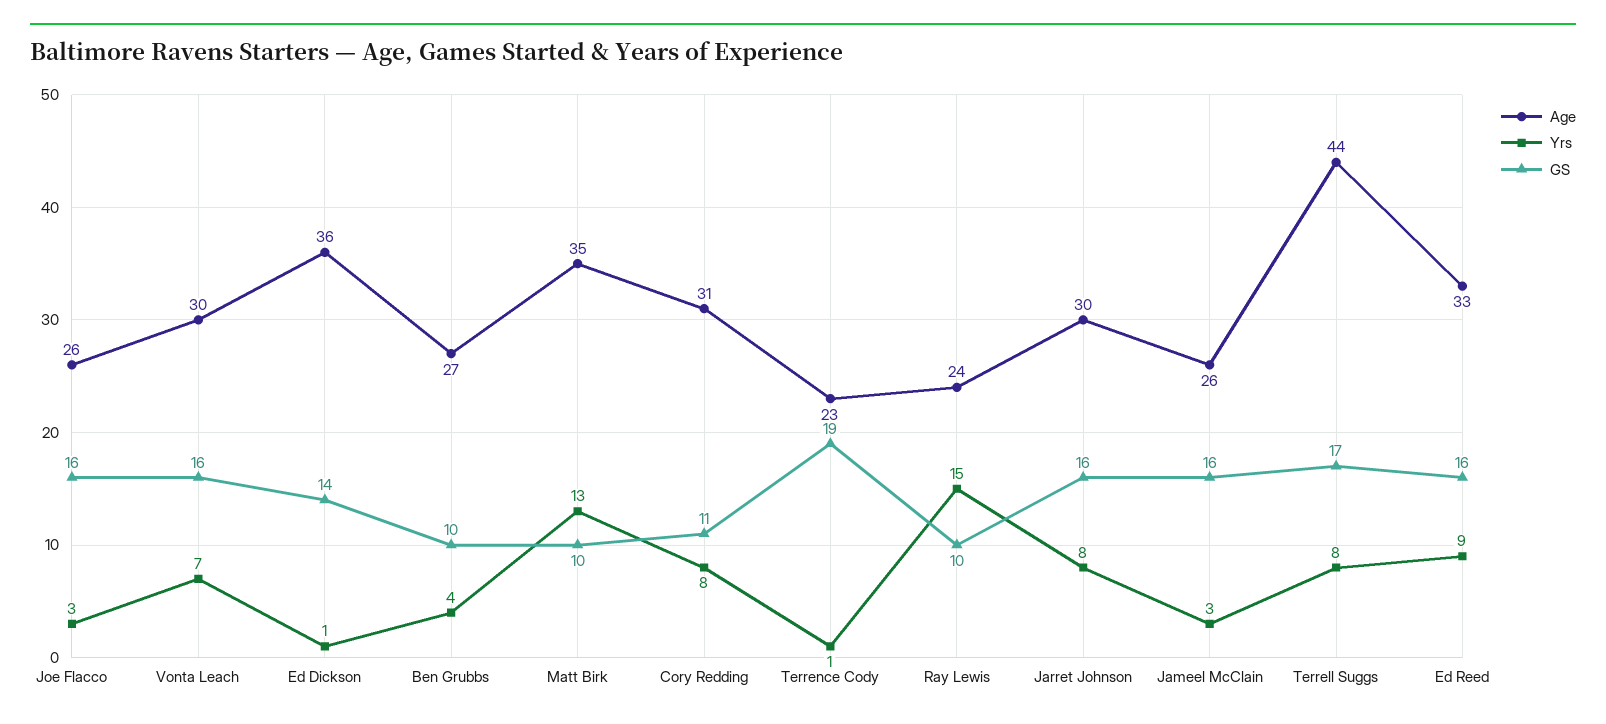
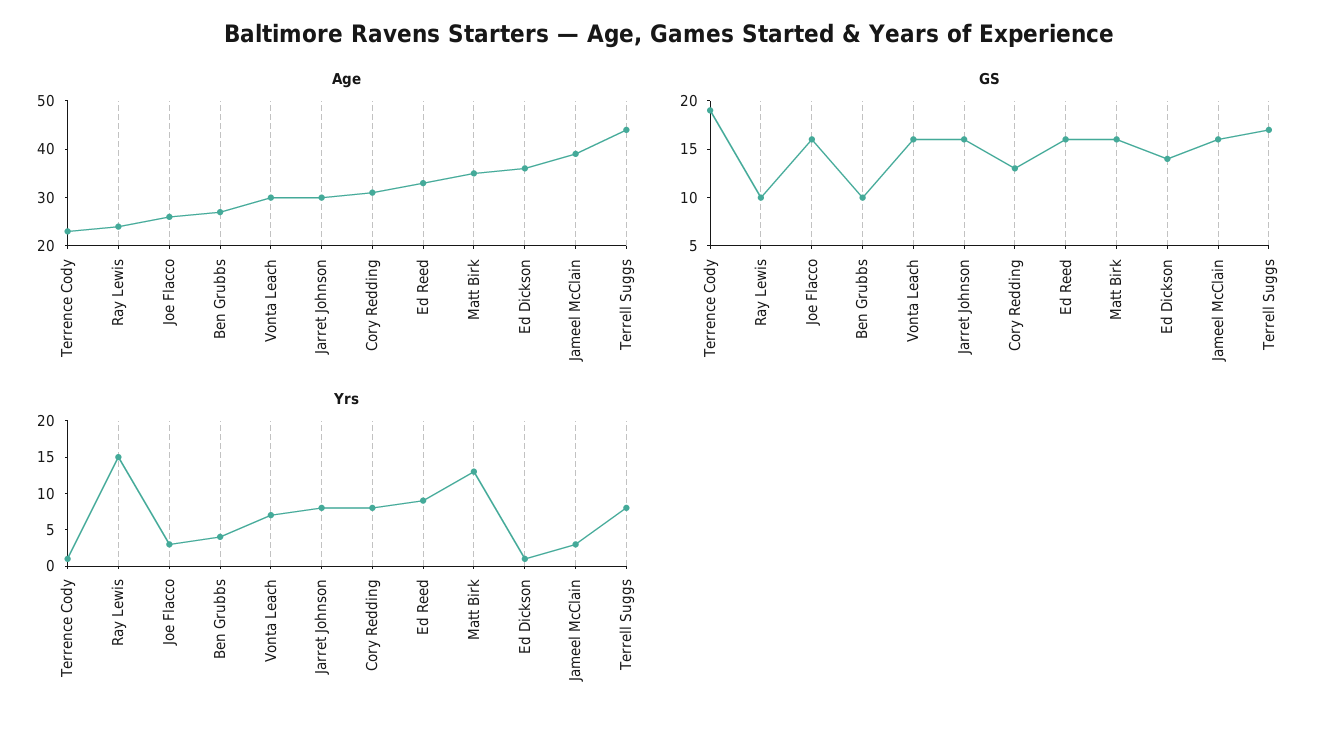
  {
    "Age": {
      "Joe Flacco": 26,
      "Vonta Leach": 30,
      "Ed Dickson": 36,
      "Ben Grubbs": 27,
      "Matt Birk": 35,
      "Cory Redding": 31,
      "Terrence Cody": 23,
      "Ray Lewis": 24,
      "Jarret Johnson": 30,
-     "Jameel McClain": 26,
+     "Jameel McClain": 40,
      "Terrell Suggs": 44,
      "Ed Reed": 33
    },
    "Yrs": {
      "Joe Flacco": 3,
      "Vonta Leach": 7,
      "Ed Dickson": 1,
      "Ben Grubbs": 4,
      "Matt Birk": 13,
      "Cory Redding": 8,
      "Terrence Cody": 1,
      "Ray Lewis": 15,
      "Jarret Johnson": 8,
      "Jameel McClain": 3,
      "Terrell Suggs": 8,
      "Ed Reed": 9
    },
    "GS": {
      "Joe Flacco": 16,
      "Vonta Leach": 16,
      "Ed Dickson": 14,
      "Ben Grubbs": 10,
-     "Matt Birk": 10,
+     "Matt Birk": 16,
-     "Cory Redding": 11,
+     "Cory Redding": 13,
      "Terrence Cody": 19,
      "Ray Lewis": 10,
      "Jarret Johnson": 16,
      "Jameel McClain": 16,
      "Terrell Suggs": 17,
      "Ed Reed": 16
    }
  }

